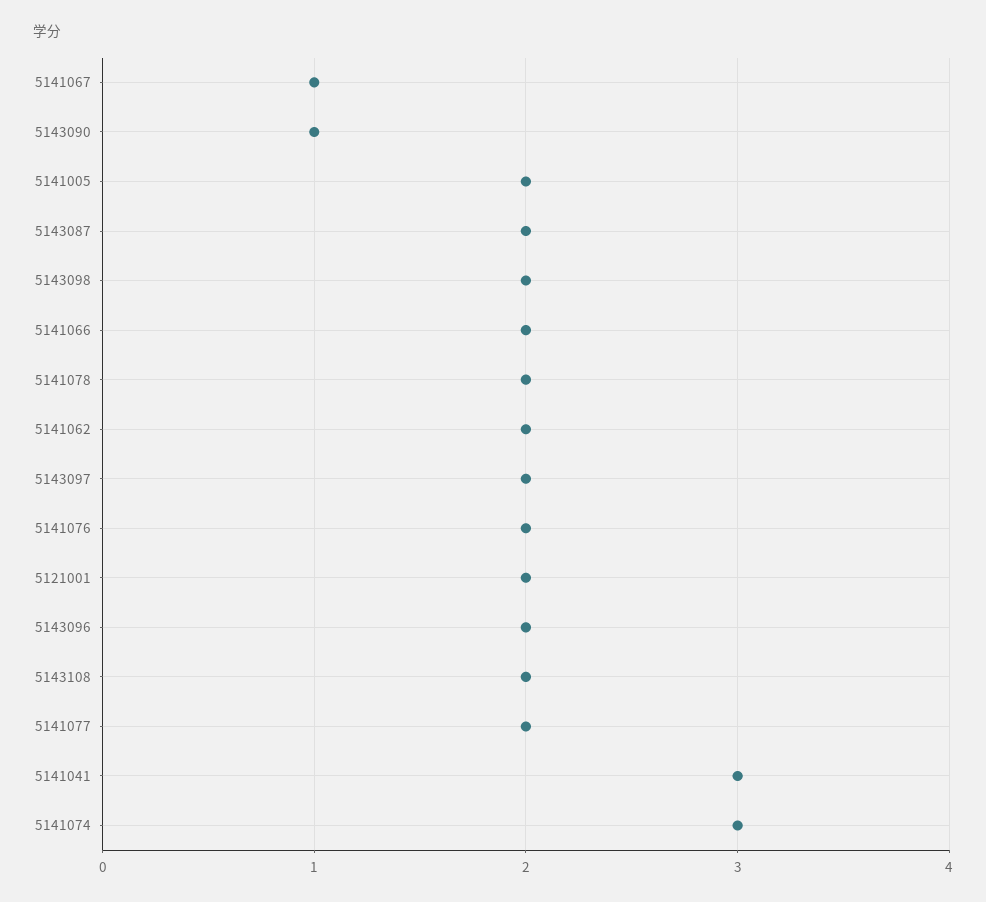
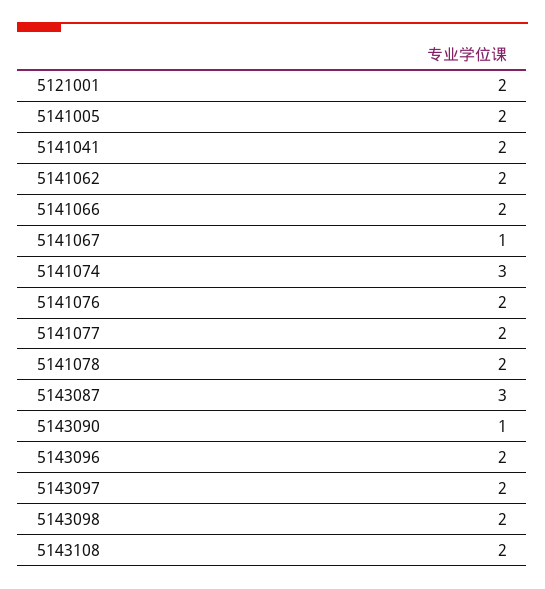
  {
    "5141067": 1,
    "5143090": 1,
    "5141005": 2,
-   "5143087": 2,
+   "5143087": 3,
    "5143098": 2,
    "5141066": 2,
    "5141078": 2,
    "5141062": 2,
    "5143097": 2,
    "5141076": 2,
    "5121001": 2,
    "5143096": 2,
    "5143108": 2,
    "5141077": 2,
-   "5141041": 3,
+   "5141041": 2,
    "5141074": 3
  }

